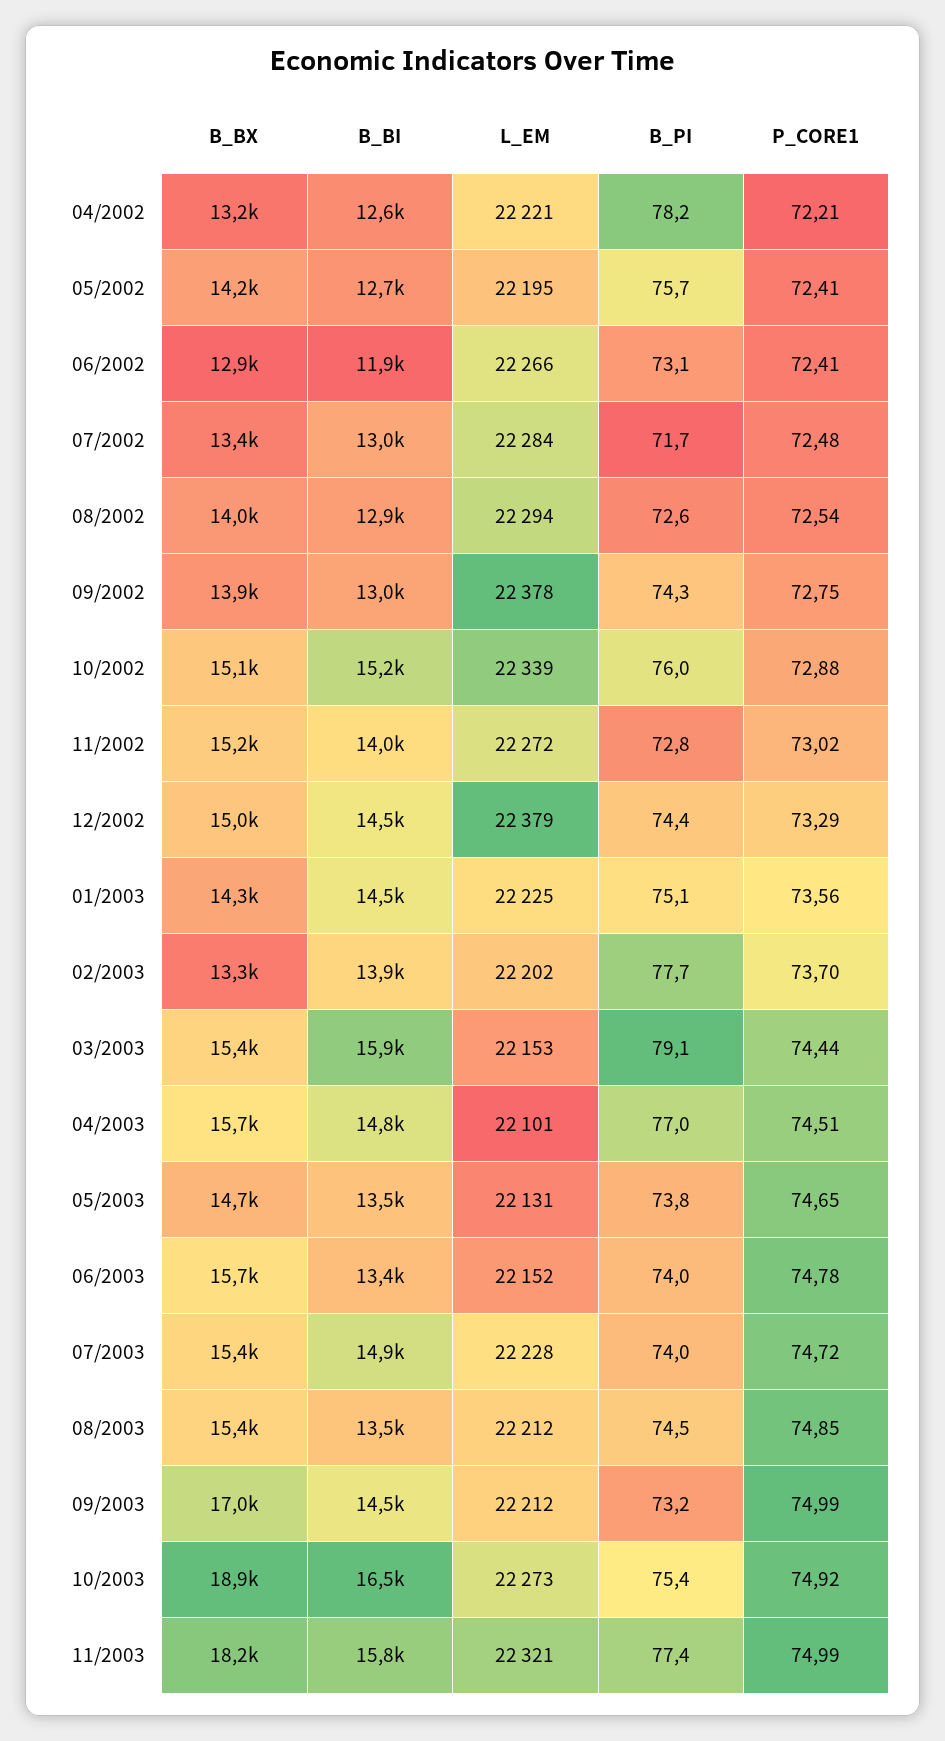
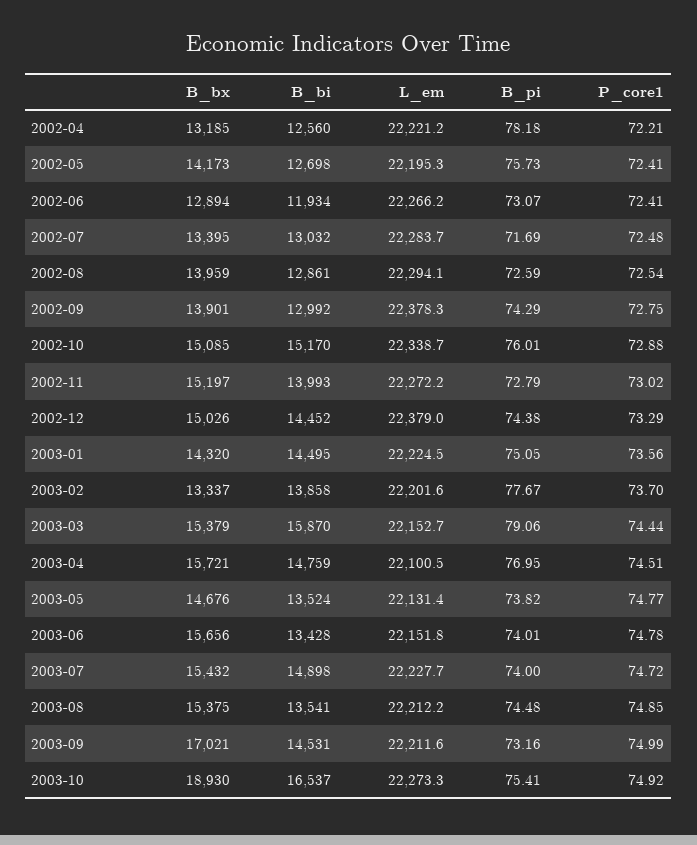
  {
    "B_BX": {
      "04/2002": 13185,
      "05/2002": 14173,
      "06/2002": 12894,
      "07/2002": 13395,
      "08/2002": 13959,
      "09/2002": 13901,
      "10/2002": 15085,
      "11/2002": 15197,
      "12/2002": 15026,
      "01/2003": 14320,
      "02/2003": 13337,
      "03/2003": 15379,
      "04/2003": 15721,
      "05/2003": 14676,
      "06/2003": 15656,
      "07/2003": 15432,
      "08/2003": 15375,
      "09/2003": 17021,
-     "10/2003": 18930,
+     "10/2003": 18930
-     "11/2003": 18200
    },
    "B_BI": {
      "04/2002": 12560,
      "05/2002": 12698,
      "06/2002": 11934,
      "07/2002": 13032,
      "08/2002": 12861,
      "09/2002": 12992,
      "10/2002": 15170,
      "11/2002": 13993,
      "12/2002": 14452,
      "01/2003": 14495,
      "02/2003": 13858,
      "03/2003": 15870,
      "04/2003": 14759,
      "05/2003": 13524,
      "06/2003": 13428,
      "07/2003": 14898,
      "08/2003": 13541,
      "09/2003": 14531,
-     "10/2003": 16537,
+     "10/2003": 16537
-     "11/2003": 15800
    },
    "L_EM": {
      "04/2002": 22221.2,
      "05/2002": 22195.3,
      "06/2002": 22266.2,
      "07/2002": 22283.7,
      "08/2002": 22294.1,
      "09/2002": 22378.3,
      "10/2002": 22338.7,
      "11/2002": 22272.2,
      "12/2002": 22379,
      "01/2003": 22224.5,
      "02/2003": 22201.6,
      "03/2003": 22152.7,
      "04/2003": 22100.5,
      "05/2003": 22131.4,
      "06/2003": 22151.8,
      "07/2003": 22227.7,
      "08/2003": 22212.2,
      "09/2003": 22211.6,
-     "10/2003": 22273.3,
+     "10/2003": 22273.3
-     "11/2003": 22321
    },
    "B_PI": {
      "04/2002": 78.18,
      "05/2002": 75.73,
      "06/2002": 73.07,
      "07/2002": 71.69,
      "08/2002": 72.59,
      "09/2002": 74.29,
      "10/2002": 76.01,
      "11/2002": 72.79,
      "12/2002": 74.38,
      "01/2003": 75.05,
      "02/2003": 77.67,
      "03/2003": 79.06,
      "04/2003": 76.95,
      "05/2003": 73.82,
      "06/2003": 74.01,
      "07/2003": 74,
      "08/2003": 74.48,
      "09/2003": 73.16,
-     "10/2003": 75.41,
+     "10/2003": 75.41
-     "11/2003": 77.4
    },
    "P_CORE1": {
      "04/2002": 72.21,
      "05/2002": 72.41,
      "06/2002": 72.41,
      "07/2002": 72.48,
      "08/2002": 72.54,
      "09/2002": 72.75,
      "10/2002": 72.88,
      "11/2002": 73.02,
      "12/2002": 73.29,
      "01/2003": 73.56,
      "02/2003": 73.7,
      "03/2003": 74.44,
      "04/2003": 74.51,
-     "05/2003": 74.65,
+     "05/2003": 74.77,
      "06/2003": 74.78,
      "07/2003": 74.72,
      "08/2003": 74.85,
      "09/2003": 74.99,
-     "10/2003": 74.92,
+     "10/2003": 74.92
-     "11/2003": 74.99
    }
  }

